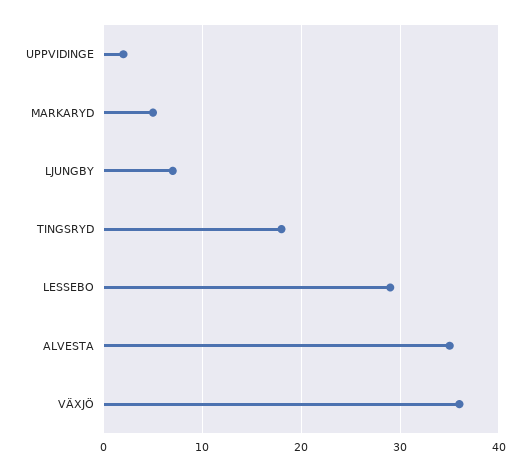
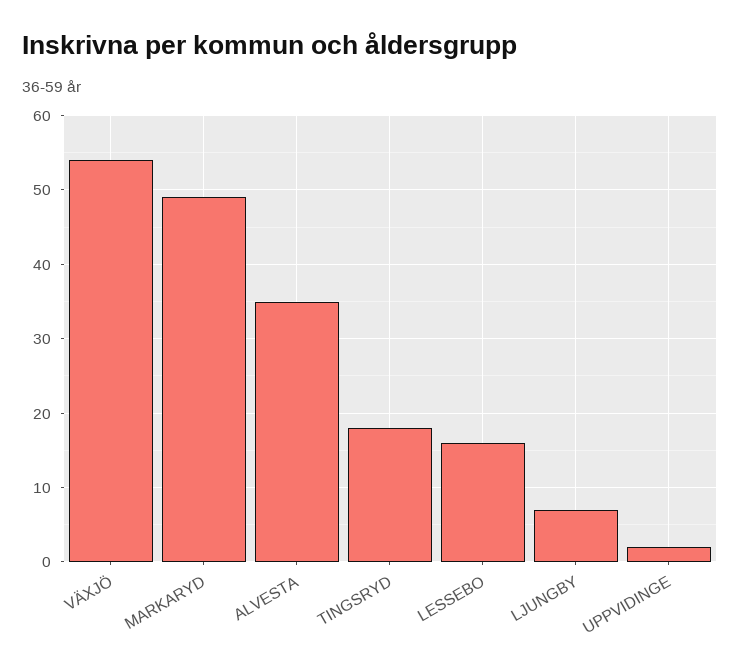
  {
    "UPPVIDINGE": 2,
-   "MARKARYD": 5,
+   "MARKARYD": 49,
    "LJUNGBY": 7,
    "TINGSRYD": 18,
-   "LESSEBO": 29,
+   "LESSEBO": 16,
    "ALVESTA": 35,
-   "VÄXJÖ": 36
+   "VÄXJÖ": 54
  }

